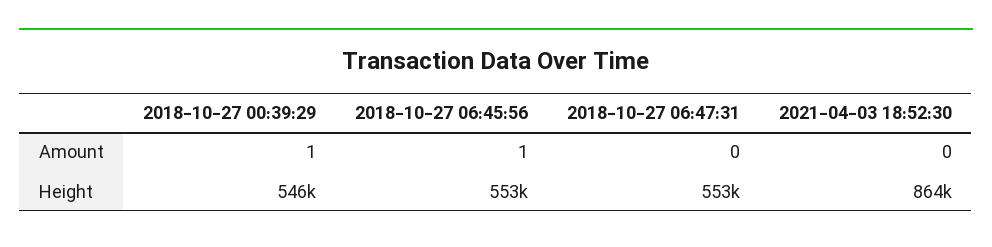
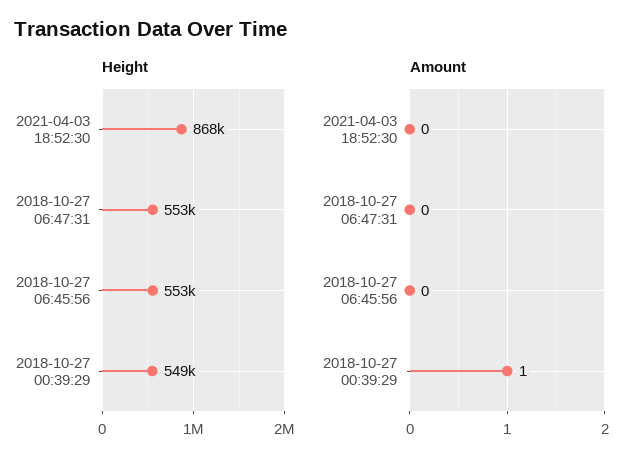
  {
    "Amount": {
      "2018-10-27 00:39:29": 1,
-     "2018-10-27 06:45:56": 1,
+     "2018-10-27 06:45:56": 0,
      "2018-10-27 06:47:31": 0,
      "2021-04-03 18:52:30": 0
    },
    "Height": {
-     "2018-10-27 00:39:29": 546000,
+     "2018-10-27 00:39:29": 549000,
      "2018-10-27 06:45:56": 553000,
      "2018-10-27 06:47:31": 553000,
-     "2021-04-03 18:52:30": 864000
+     "2021-04-03 18:52:30": 868000
    }
  }

